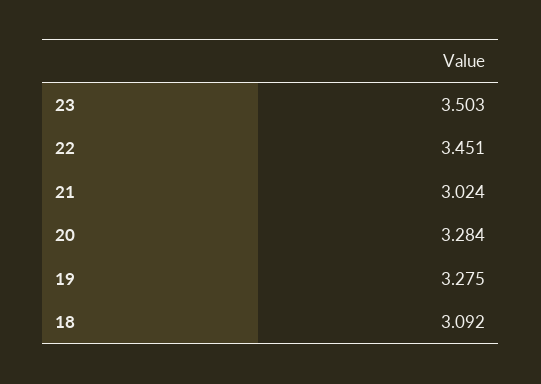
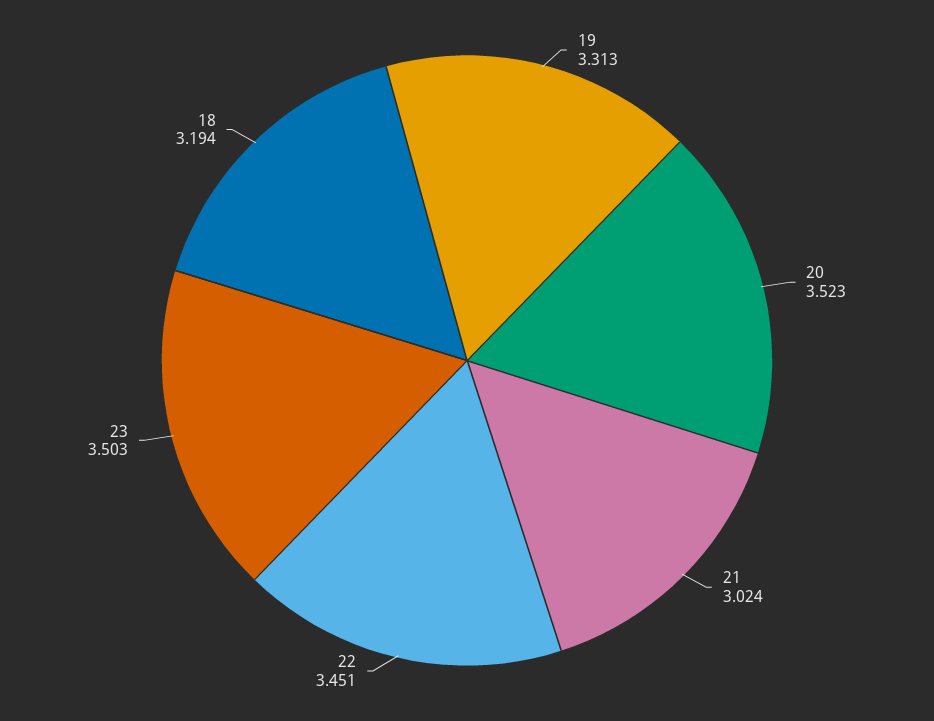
  {
    "23": 3.503,
    "22": 3.451,
    "21": 3.024,
-   "20": 3.284,
+   "20": 3.523,
-   "19": 3.275,
+   "19": 3.313,
-   "18": 3.092
+   "18": 3.194
  }

